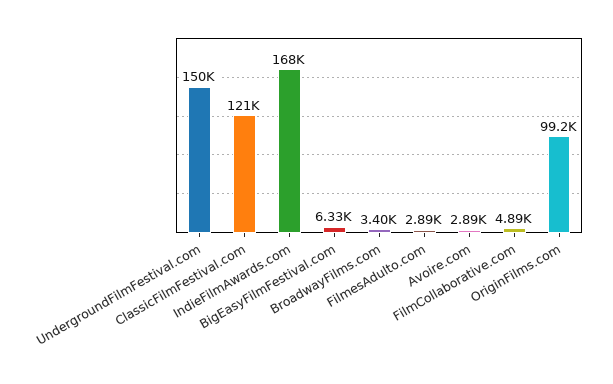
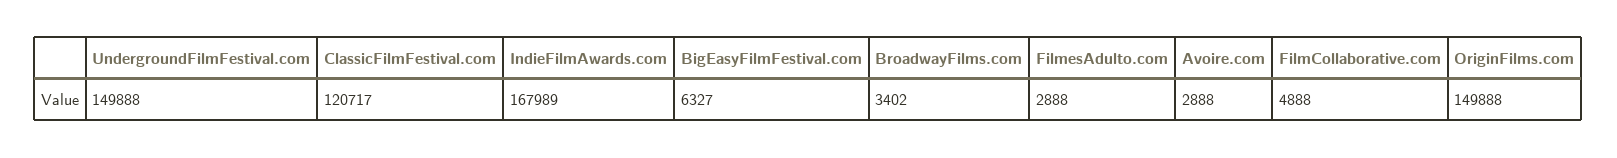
  {
    "UndergroundFilmFestival.com": 149888,
    "ClassicFilmFestival.com": 120717,
    "IndieFilmAwards.com": 167989,
    "BigEasyFilmFestival.com": 6327,
    "BroadwayFilms.com": 3402,
    "FilmesAdulto.com": 2888,
    "Avoire.com": 2888,
    "FilmCollaborative.com": 4888,
-   "OriginFilms.com": 99200
+   "OriginFilms.com": 149888
  }

